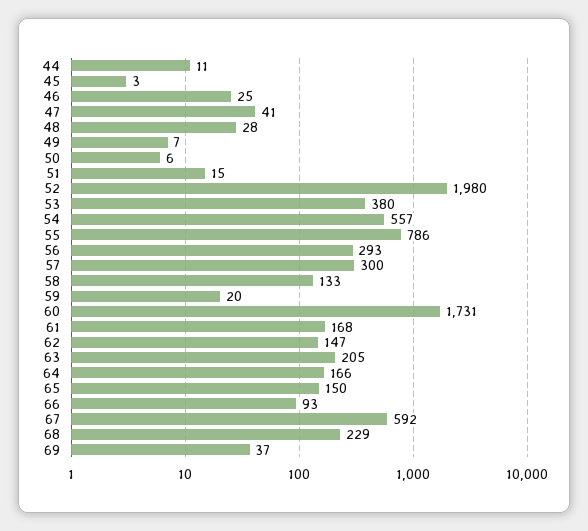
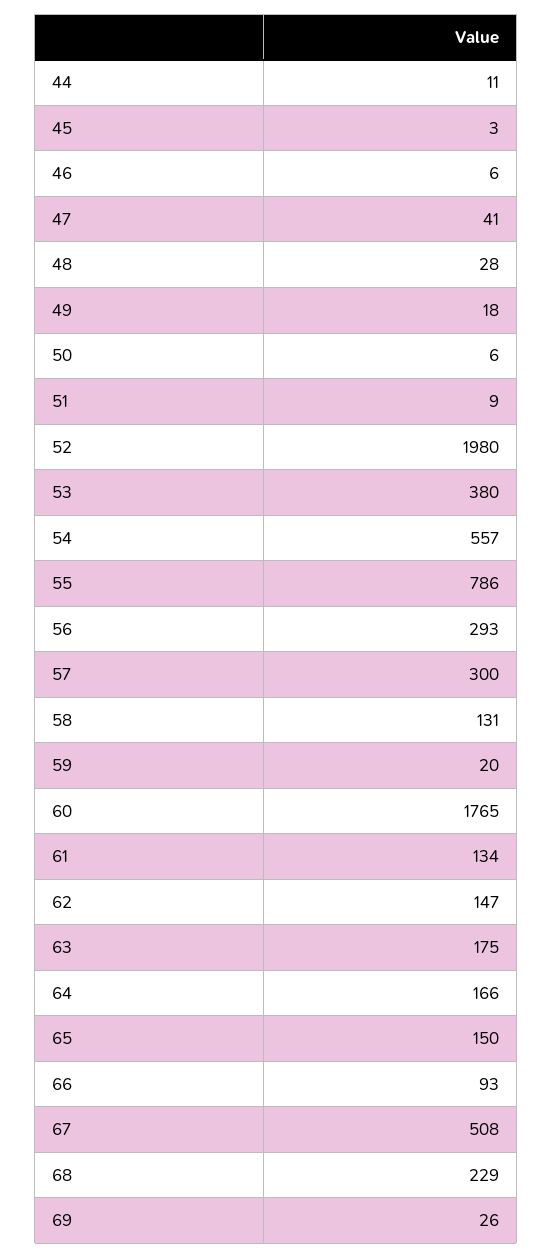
  {
    "44": 11,
    "45": 3,
-   "46": 25,
+   "46": 6,
    "47": 41,
    "48": 28,
-   "49": 7,
+   "49": 18,
    "50": 6,
-   "51": 15,
+   "51": 9,
    "52": 1980,
    "53": 380,
    "54": 557,
    "55": 786,
    "56": 293,
    "57": 300,
-   "58": 133,
+   "58": 131,
    "59": 20,
-   "60": 1731,
+   "60": 1765,
-   "61": 168,
+   "61": 134,
    "62": 147,
-   "63": 205,
+   "63": 175,
    "64": 166,
    "65": 150,
    "66": 93,
-   "67": 592,
+   "67": 508,
    "68": 229,
-   "69": 37
+   "69": 26
  }

